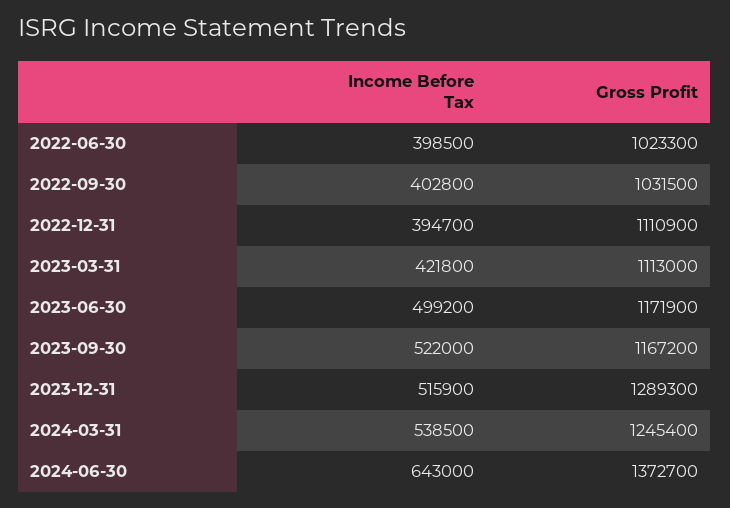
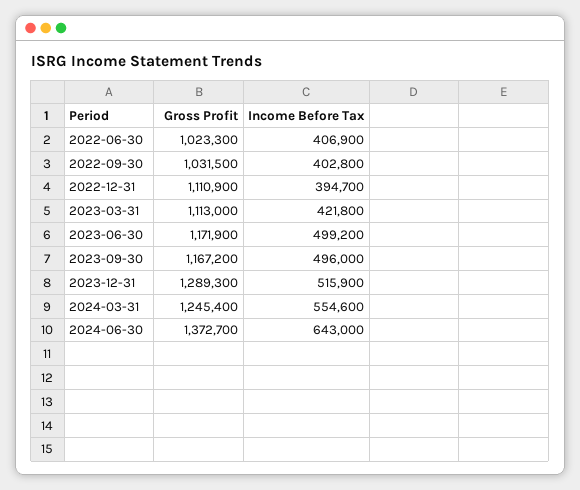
  {
    "Income Before Tax": {
-     "2022-06-30": 398500,
+     "2022-06-30": 406900,
      "2022-09-30": 402800,
      "2022-12-31": 394700,
      "2023-03-31": 421800,
      "2023-06-30": 499200,
-     "2023-09-30": 522000,
+     "2023-09-30": 496000,
      "2023-12-31": 515900,
-     "2024-03-31": 538500,
+     "2024-03-31": 554600,
      "2024-06-30": 643000
    },
    "Gross Profit": {
      "2022-06-30": 1023300,
      "2022-09-30": 1031500,
      "2022-12-31": 1110900,
      "2023-03-31": 1113000,
      "2023-06-30": 1171900,
      "2023-09-30": 1167200,
      "2023-12-31": 1289300,
      "2024-03-31": 1245400,
      "2024-06-30": 1372700
    }
  }

